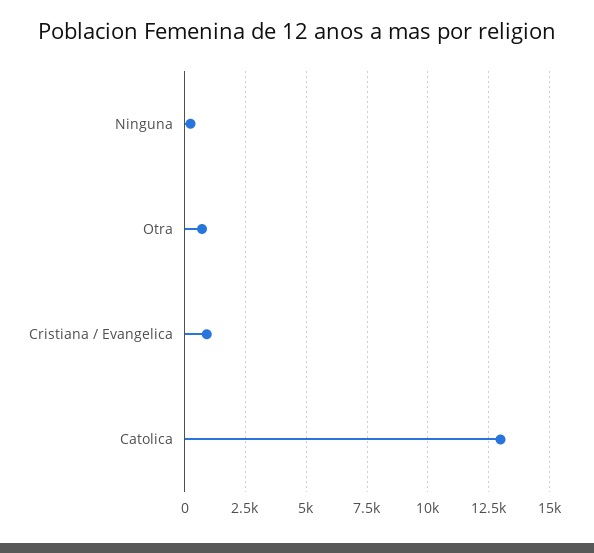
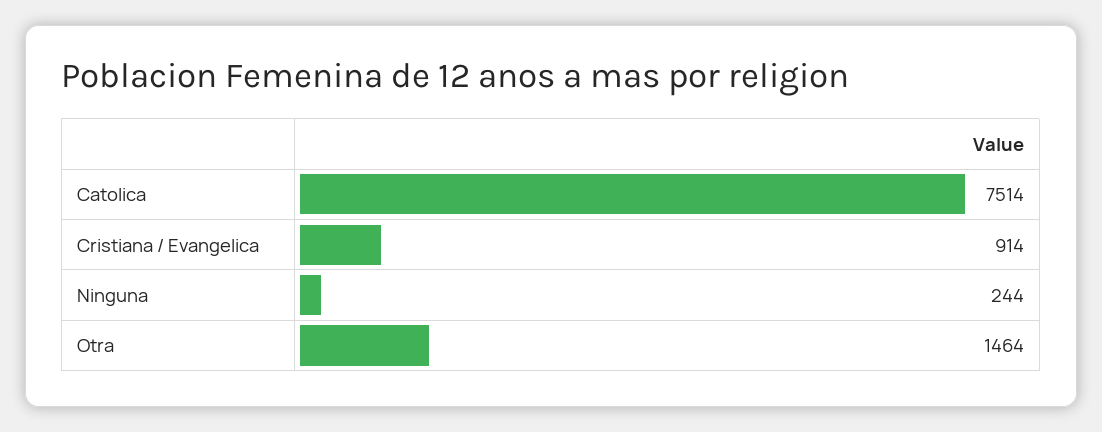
  {
    "Ninguna": 244,
-   "Otra": 750,
+   "Otra": 1464,
    "Cristiana / Evangelica": 914,
-   "Catolica": 13000
+   "Catolica": 7514
  }

